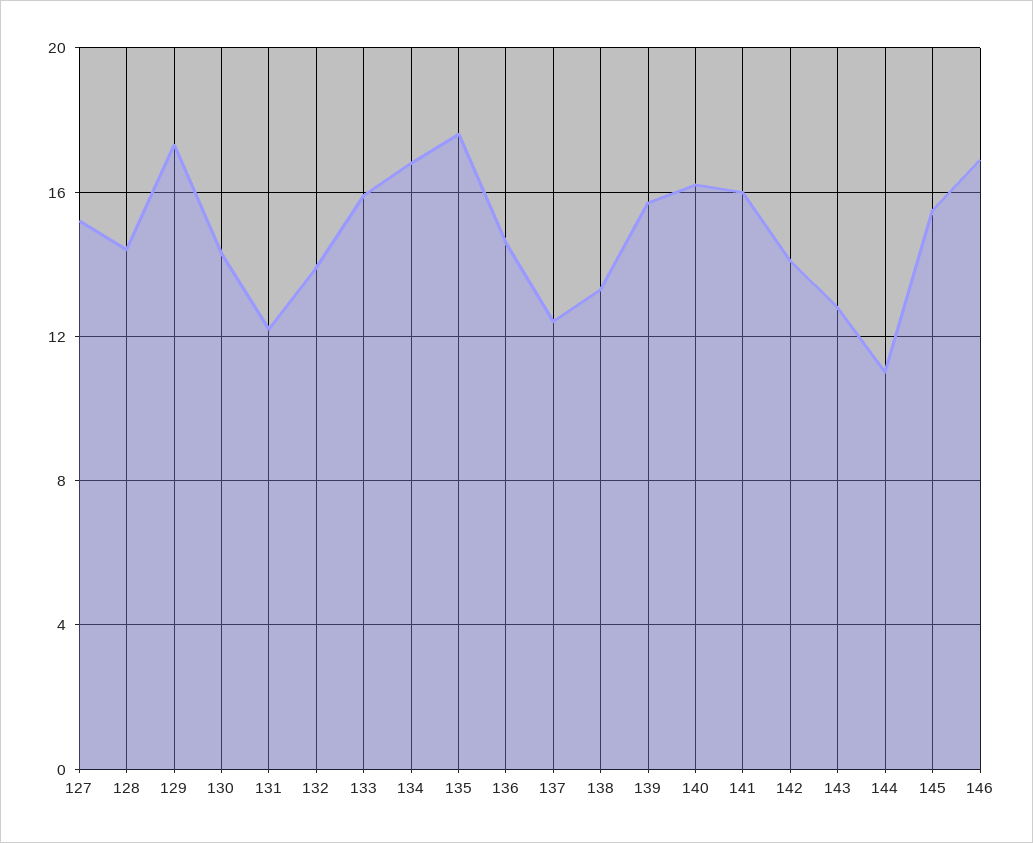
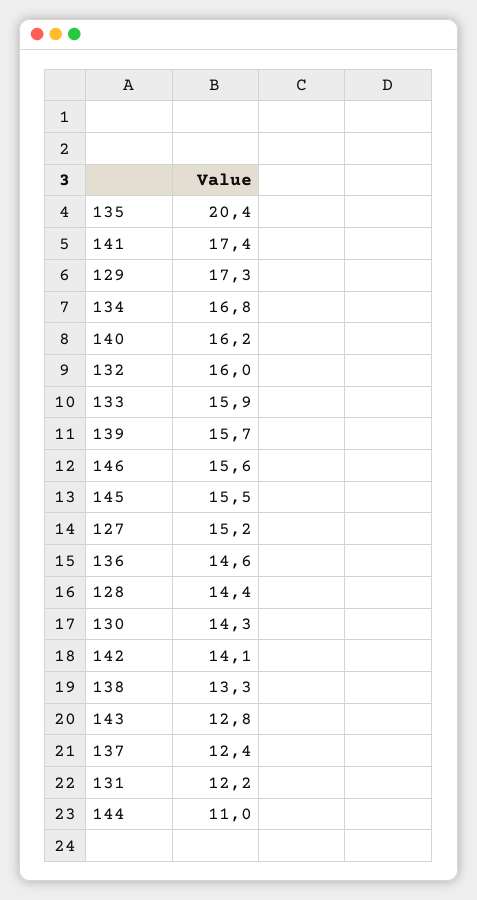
  {
    "127": 15.2,
    "128": 14.4,
    "129": 17.3,
    "130": 14.3,
    "131": 12.2,
-   "132": 14,
+   "132": 16,
    "133": 15.9,
    "134": 16.8,
-   "135": 17.5,
+   "135": 20.4,
    "136": 14.6,
    "137": 12.4,
    "138": 13.3,
    "139": 15.7,
    "140": 16.2,
-   "141": 16,
+   "141": 17.4,
    "142": 14.1,
    "143": 12.8,
    "144": 11,
    "145": 15.5,
-   "146": 17
+   "146": 15.6
  }

